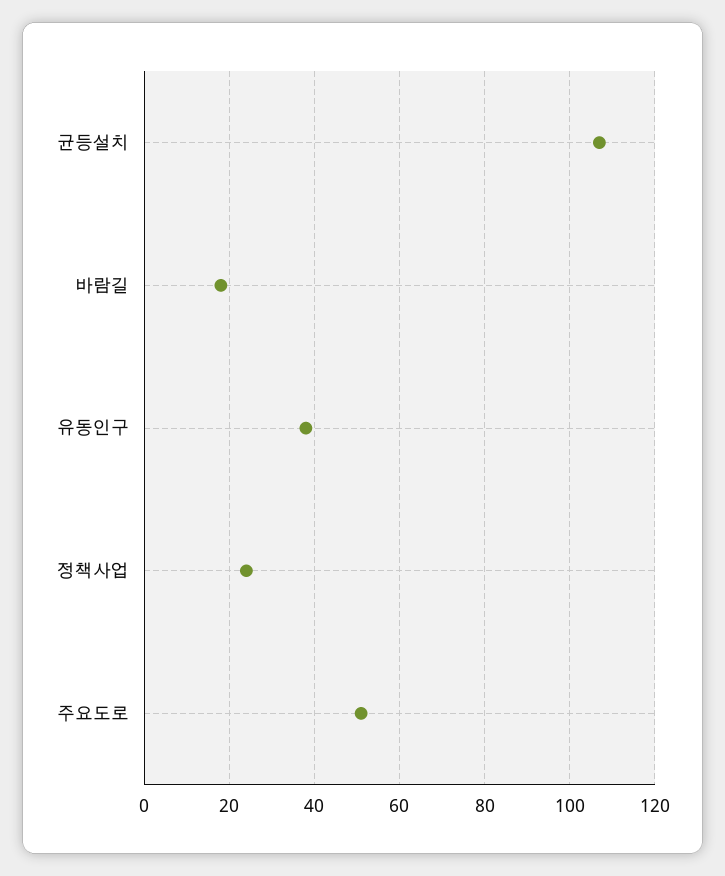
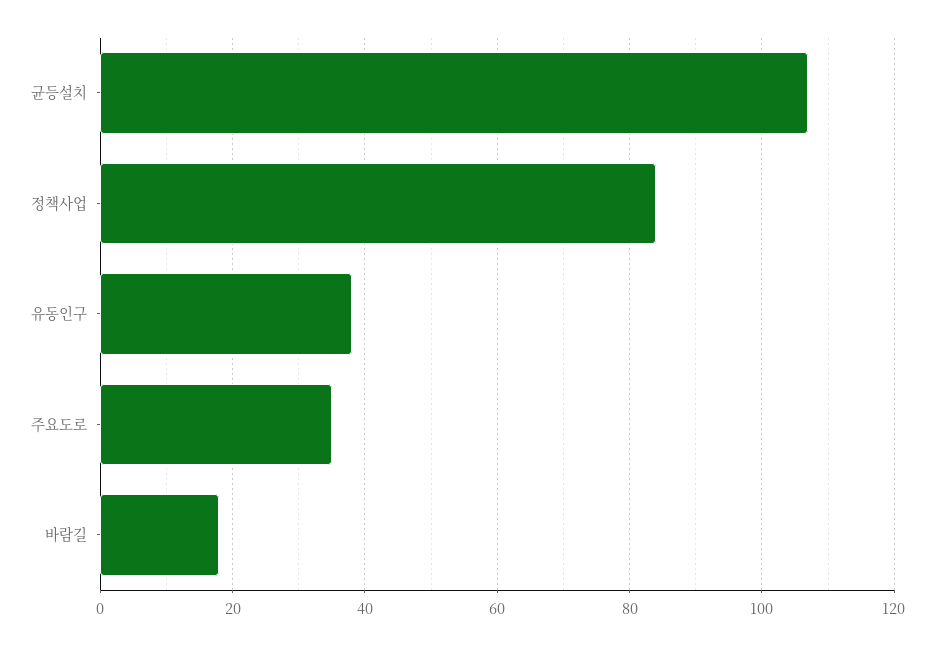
  {
    "균등설치": 105,
    "바람길": 20,
    "유동인구": 40,
-   "정책사업": 25,
+   "정책사업": 85,
-   "주요도로": 50
+   "주요도로": 35
  }

